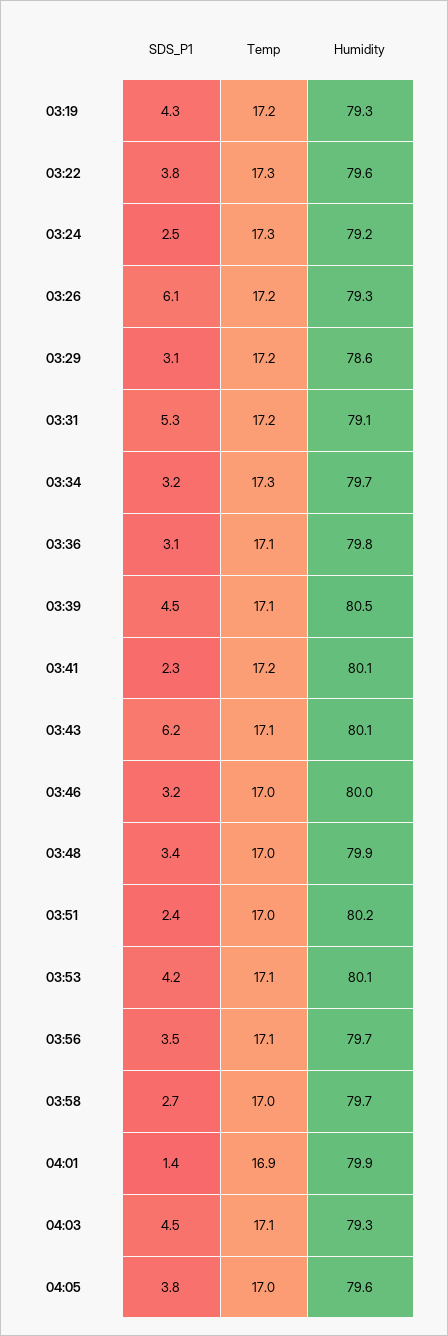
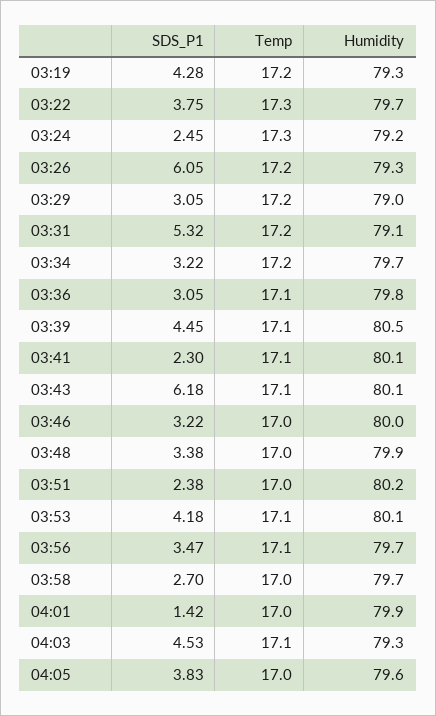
  {
    "SDS_P1": {
      "03:19": 4.28,
      "03:22": 3.75,
      "03:24": 2.45,
      "03:26": 6.05,
      "03:29": 3.05,
      "03:31": 5.32,
      "03:34": 3.22,
      "03:36": 3.05,
      "03:39": 4.45,
      "03:41": 2.3,
      "03:43": 6.18,
      "03:46": 3.22,
      "03:48": 3.38,
      "03:51": 2.38,
      "03:53": 4.18,
      "03:56": 3.47,
      "03:58": 2.7,
      "04:01": 1.42,
      "04:03": 4.53,
      "04:05": 3.83
    },
    "Temp": {
      "03:19": 17.2,
      "03:22": 17.3,
      "03:24": 17.3,
      "03:26": 17.2,
      "03:29": 17.2,
      "03:31": 17.2,
-     "03:34": 17.3,
+     "03:34": 17.2,
      "03:36": 17.1,
      "03:39": 17.1,
-     "03:41": 17.2,
+     "03:41": 17.1,
      "03:43": 17.1,
      "03:46": 17,
      "03:48": 17,
      "03:51": 17,
      "03:53": 17.1,
      "03:56": 17.1,
      "03:58": 17,
-     "04:01": 16.9,
+     "04:01": 17,
      "04:03": 17.1,
      "04:05": 17
    },
    "Humidity": {
      "03:19": 79.3,
-     "03:22": 79.6,
+     "03:22": 79.7,
      "03:24": 79.2,
      "03:26": 79.3,
-     "03:29": 78.6,
+     "03:29": 79,
      "03:31": 79.1,
      "03:34": 79.7,
      "03:36": 79.8,
      "03:39": 80.5,
      "03:41": 80.1,
      "03:43": 80.1,
      "03:46": 80,
      "03:48": 79.9,
      "03:51": 80.2,
      "03:53": 80.1,
      "03:56": 79.7,
      "03:58": 79.7,
      "04:01": 79.9,
      "04:03": 79.3,
      "04:05": 79.6
    }
  }

